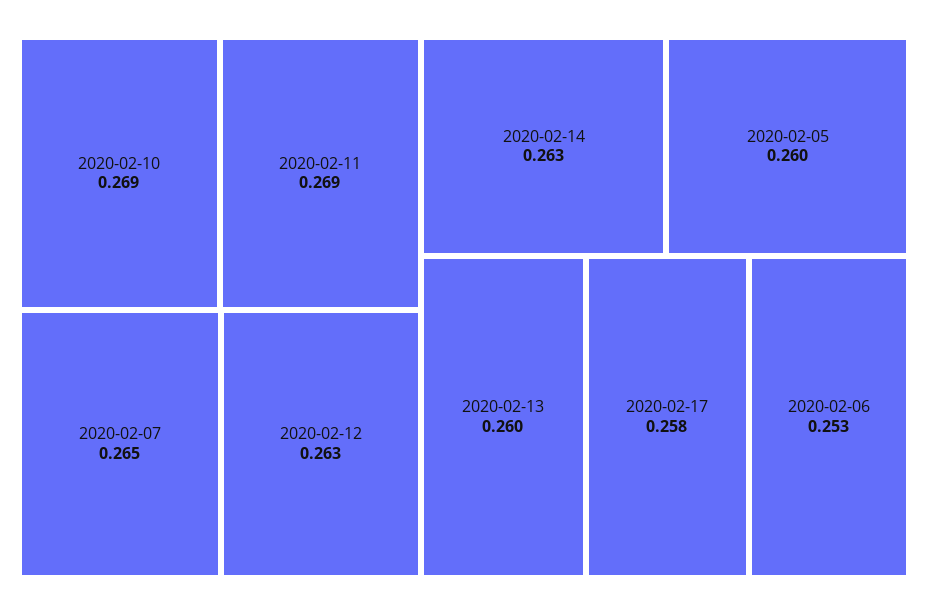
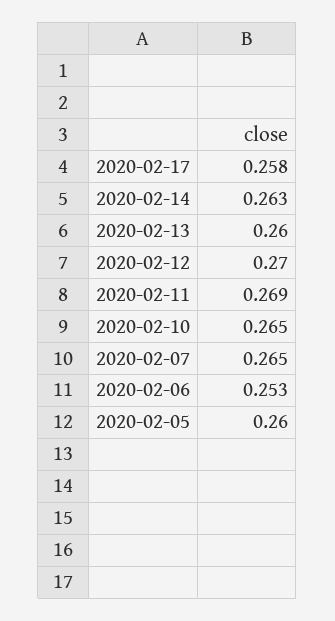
  {
-   "2020-02-10": 0.269,
+   "2020-02-10": 0.265,
    "2020-02-11": 0.269,
    "2020-02-07": 0.265,
-   "2020-02-12": 0.263,
+   "2020-02-12": 0.27,
    "2020-02-14": 0.263,
    "2020-02-05": 0.26,
    "2020-02-13": 0.26,
    "2020-02-17": 0.258,
    "2020-02-06": 0.253
  }

